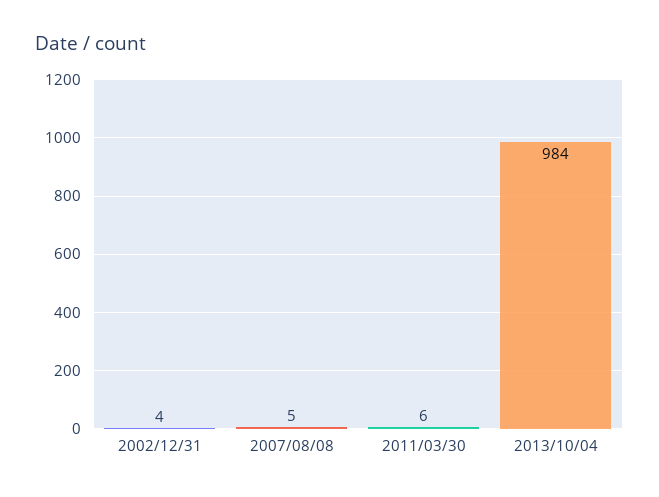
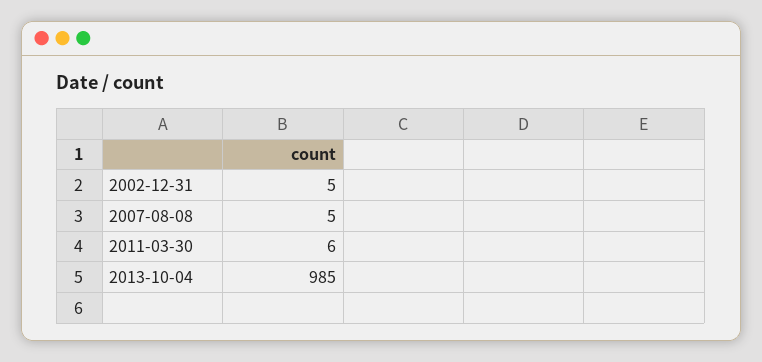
  {
-   "2002/12/31": 4,
+   "2002/12/31": 5,
    "2007/08/08": 5,
    "2011/03/30": 6,
-   "2013/10/04": 984
+   "2013/10/04": 985
  }

